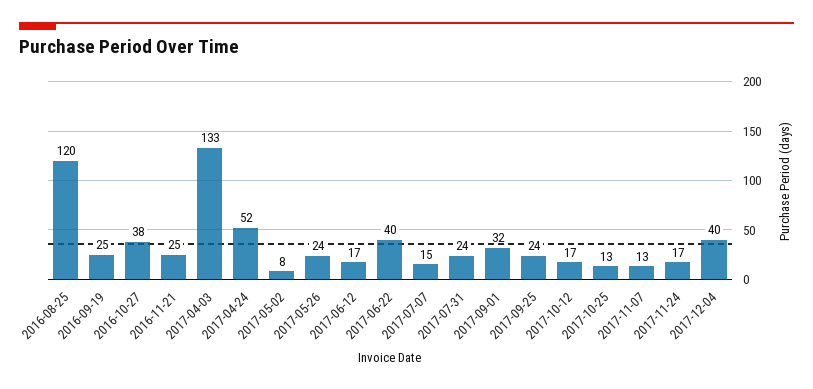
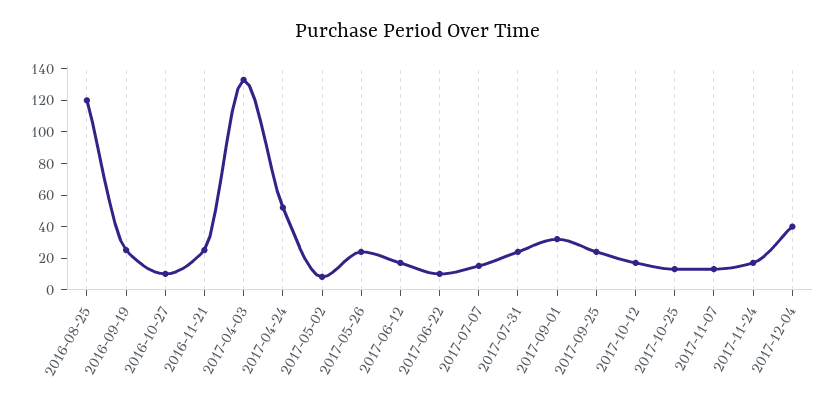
  {
    "2016-08-25": 120,
    "2016-09-19": 25,
-   "2016-10-27": 38,
+   "2016-10-27": 10,
    "2016-11-21": 25,
    "2017-04-03": 133,
    "2017-04-24": 52,
    "2017-05-02": 8,
    "2017-05-26": 24,
    "2017-06-12": 17,
-   "2017-06-22": 40,
+   "2017-06-22": 10,
    "2017-07-07": 15,
    "2017-07-31": 24,
    "2017-09-01": 32,
    "2017-09-25": 24,
    "2017-10-12": 17,
    "2017-10-25": 13,
    "2017-11-07": 13,
    "2017-11-24": 17,
    "2017-12-04": 40
  }

